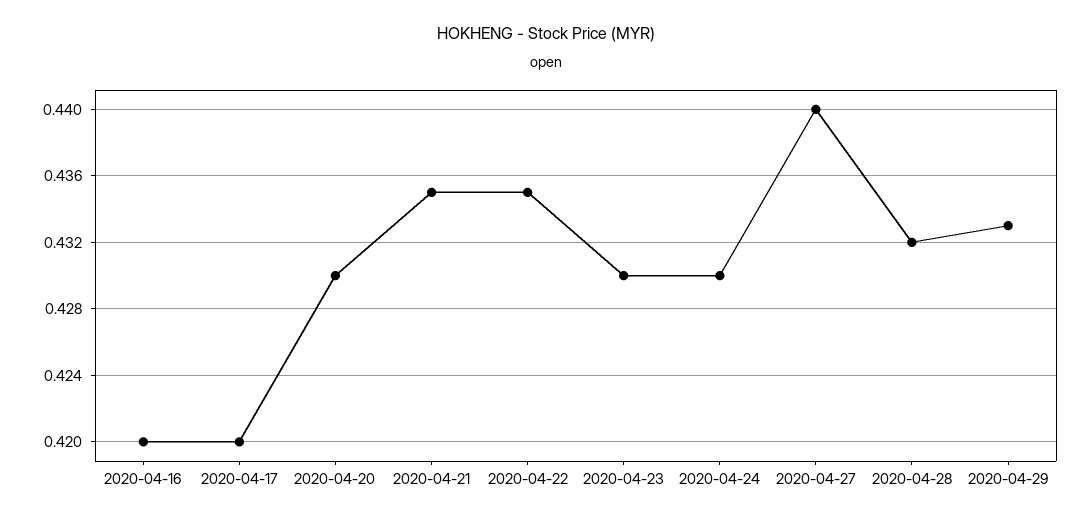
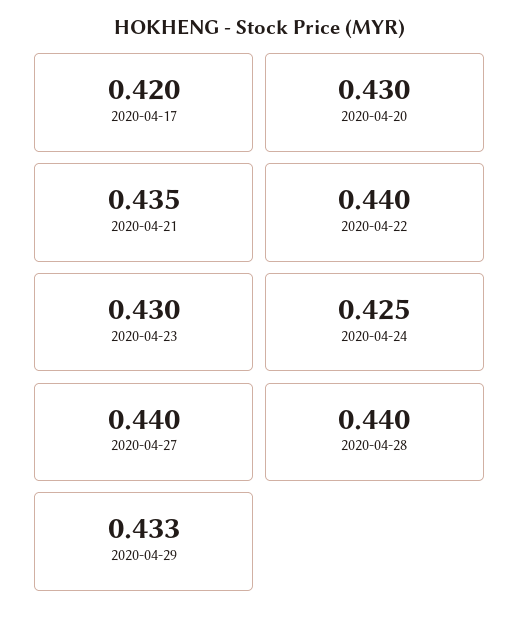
  {
-   "2020-04-16": 0.42,
    "2020-04-17": 0.42,
    "2020-04-20": 0.43,
    "2020-04-21": 0.435,
-   "2020-04-22": 0.435,
+   "2020-04-22": 0.44,
    "2020-04-23": 0.43,
-   "2020-04-24": 0.43,
+   "2020-04-24": 0.425,
    "2020-04-27": 0.44,
-   "2020-04-28": 0.432,
+   "2020-04-28": 0.44,
    "2020-04-29": 0.433
  }

